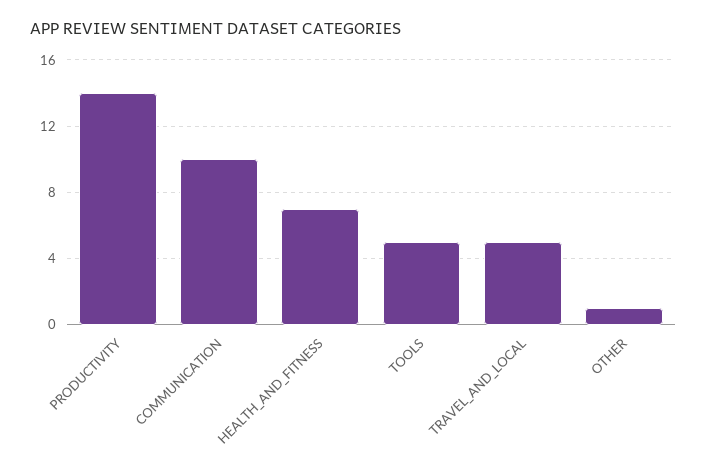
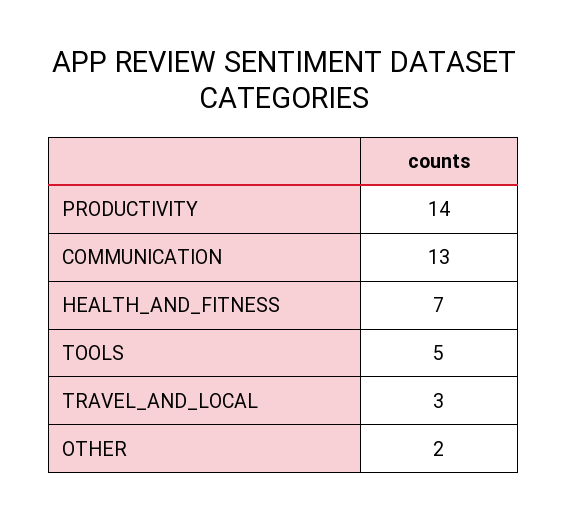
  {
    "PRODUCTIVITY": 14,
-   "COMMUNICATION": 10,
+   "COMMUNICATION": 13,
    "HEALTH_AND_FITNESS": 7,
    "TOOLS": 5,
-   "TRAVEL_AND_LOCAL": 5,
+   "TRAVEL_AND_LOCAL": 3,
-   "OTHER": 1
+   "OTHER": 2
  }

